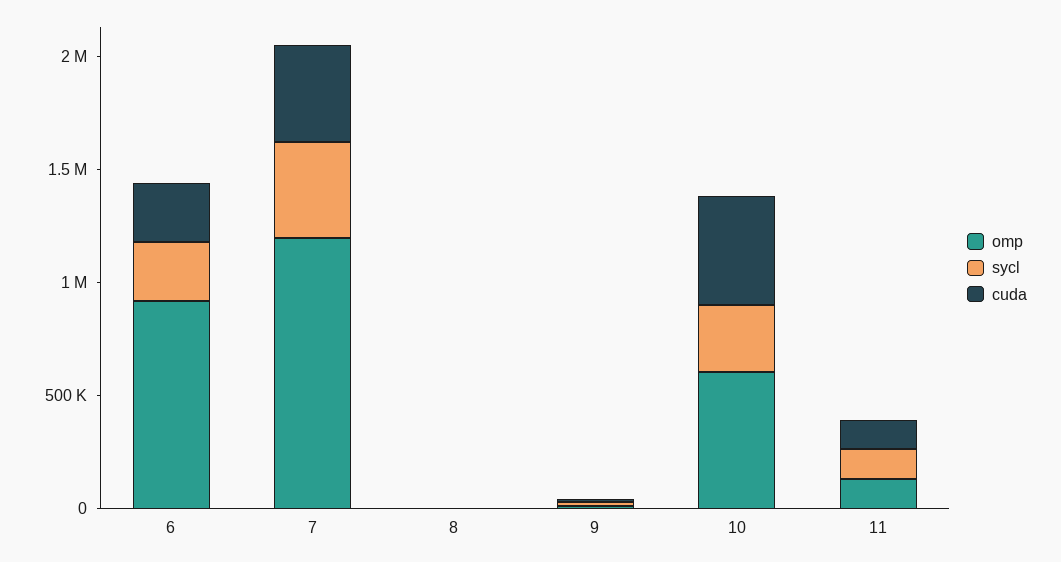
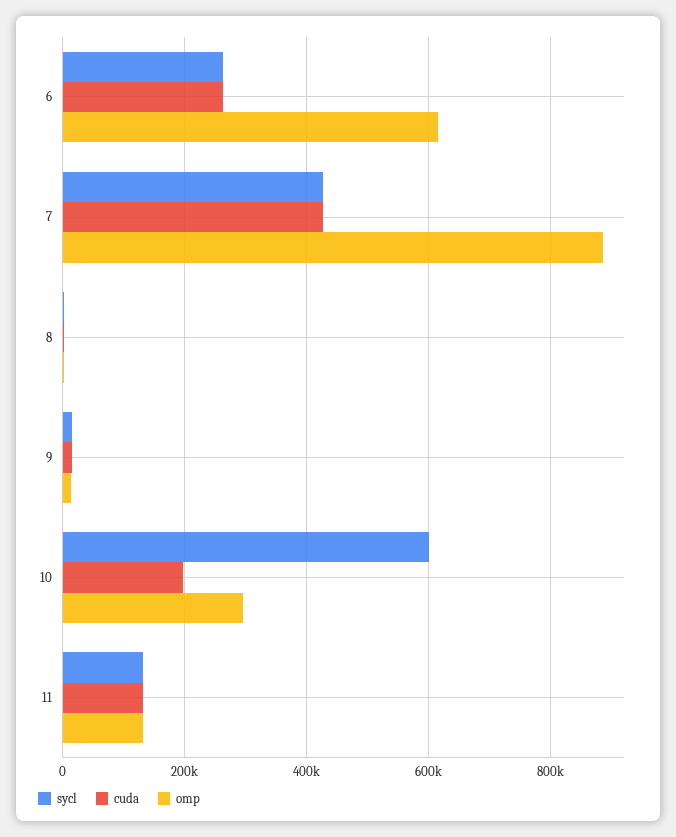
  {
    "omp": {
-     "6": 900000,
+     "6": 620000,
-     "7": 1200000,
+     "7": 880000,
      "8": 0,
      "9": 20000,
-     "10": 600000,
+     "10": 300000,
      "11": 140000
    },
    "sycl": {
      "6": 260000,
      "7": 420000,
      "8": 0,
      "9": 20000,
-     "10": 300000,
+     "10": 600000,
      "11": 140000
    },
    "cuda": {
      "6": 260000,
      "7": 420000,
      "8": 0,
      "9": 20000,
-     "10": 500000,
+     "10": 200000,
      "11": 140000
    }
  }

